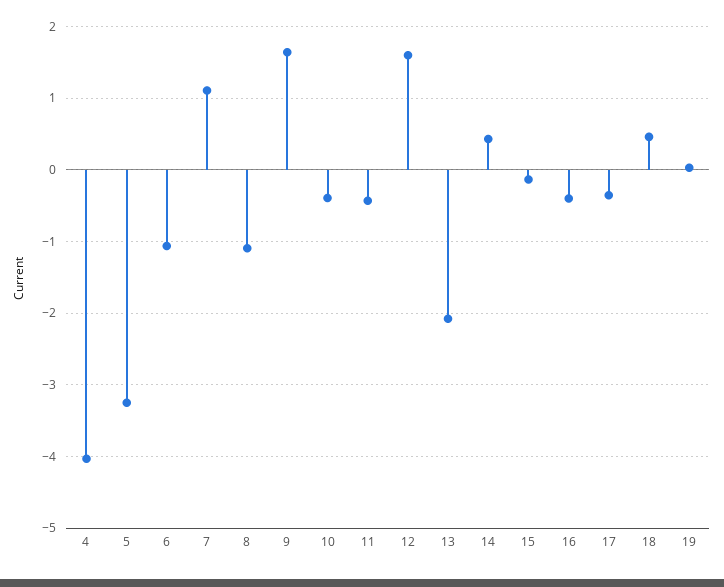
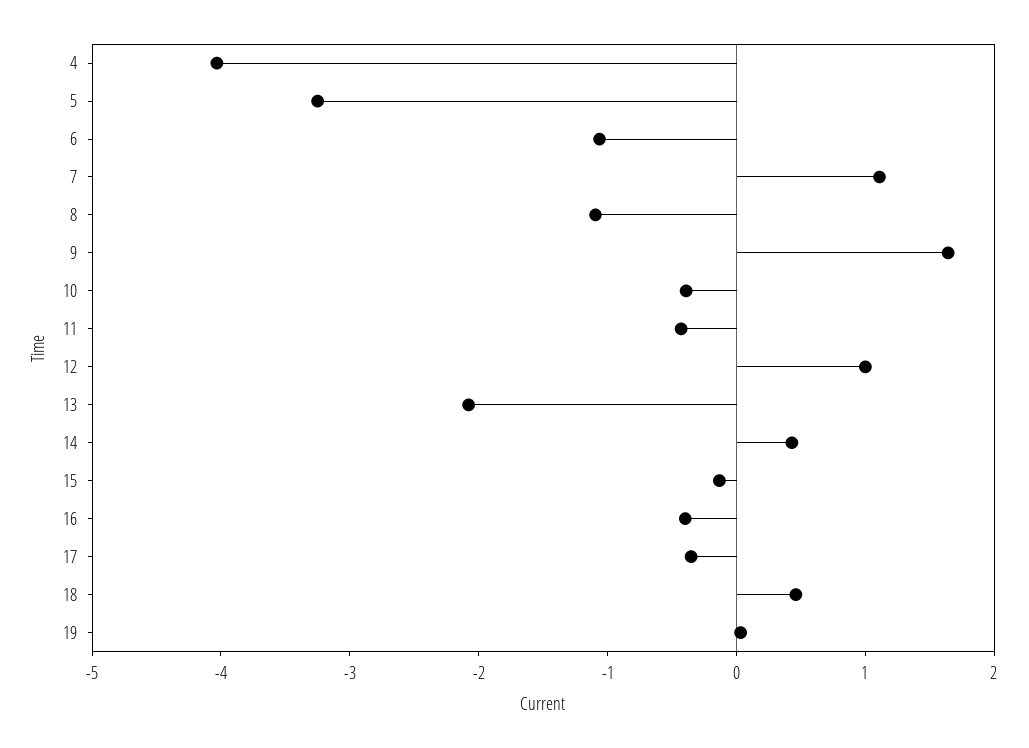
  {
    "4": -4,
    "5": -3.3,
    "6": -1.1,
    "7": 1.1,
    "8": -1.1,
    "9": 1.6,
    "10": -0.4,
    "11": -0.4,
-   "12": 1.6,
+   "12": 1,
    "13": -2.1,
    "14": 0.4,
    "15": -0.1,
    "16": -0.4,
    "17": -0.4,
    "18": 0.5,
    "19": 0
  }

